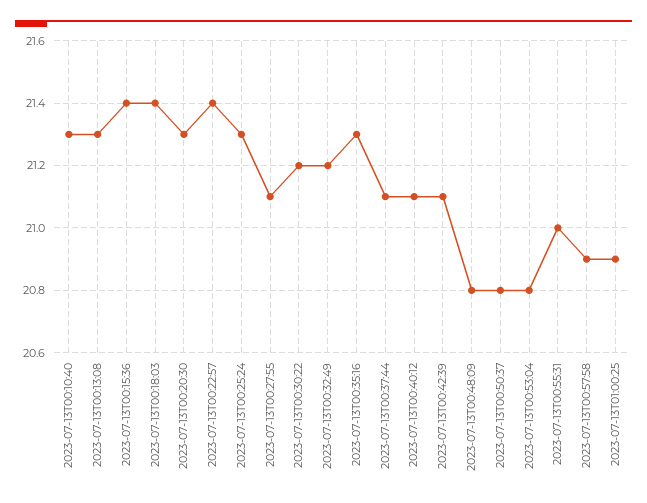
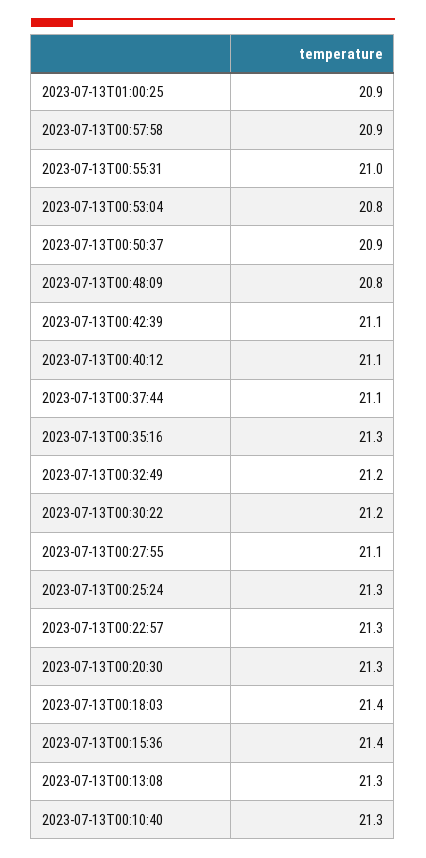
  {
    "2023-07-13T00:10:40": 21.3,
    "2023-07-13T00:13:08": 21.3,
    "2023-07-13T00:15:36": 21.4,
    "2023-07-13T00:18:03": 21.4,
    "2023-07-13T00:20:30": 21.3,
-   "2023-07-13T00:22:57": 21.4,
+   "2023-07-13T00:22:57": 21.3,
    "2023-07-13T00:25:24": 21.3,
    "2023-07-13T00:27:55": 21.1,
    "2023-07-13T00:30:22": 21.2,
    "2023-07-13T00:32:49": 21.2,
    "2023-07-13T00:35:16": 21.3,
    "2023-07-13T00:37:44": 21.1,
    "2023-07-13T00:40:12": 21.1,
    "2023-07-13T00:42:39": 21.1,
    "2023-07-13T00:48:09": 20.8,
-   "2023-07-13T00:50:37": 20.8,
+   "2023-07-13T00:50:37": 20.9,
    "2023-07-13T00:53:04": 20.8,
    "2023-07-13T00:55:31": 21,
    "2023-07-13T00:57:58": 20.9,
    "2023-07-13T01:00:25": 20.9
  }

